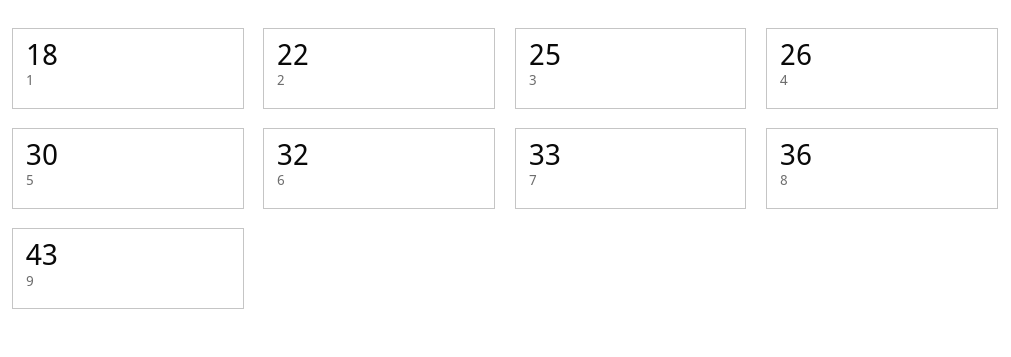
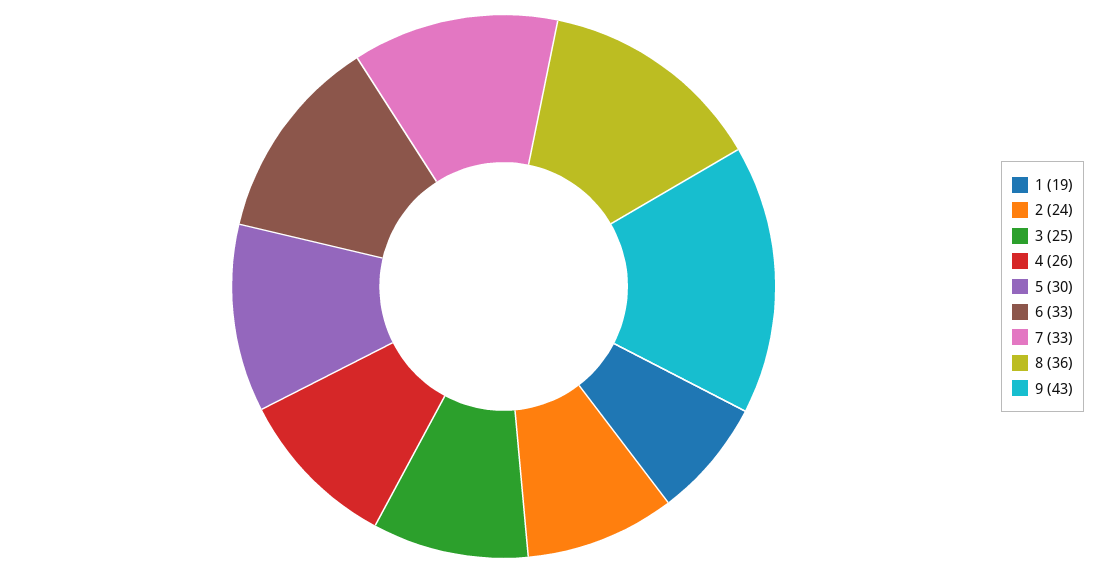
  {
-   "1": 18,
+   "1": 19,
-   "2": 22,
+   "2": 24,
    "3": 25,
    "4": 26,
    "5": 30,
-   "6": 32,
+   "6": 33,
    "7": 33,
    "8": 36,
    "9": 43
  }

